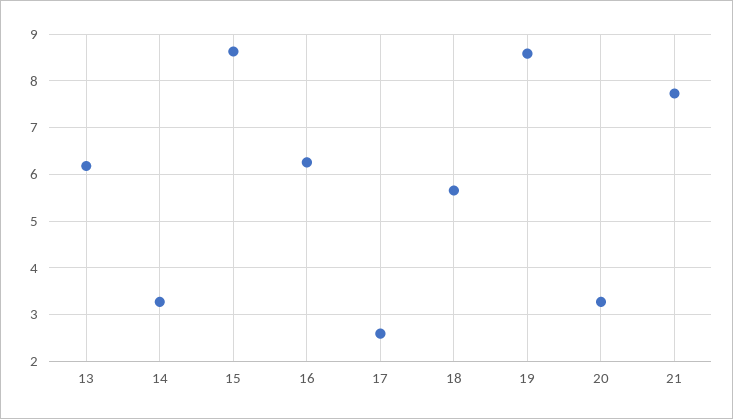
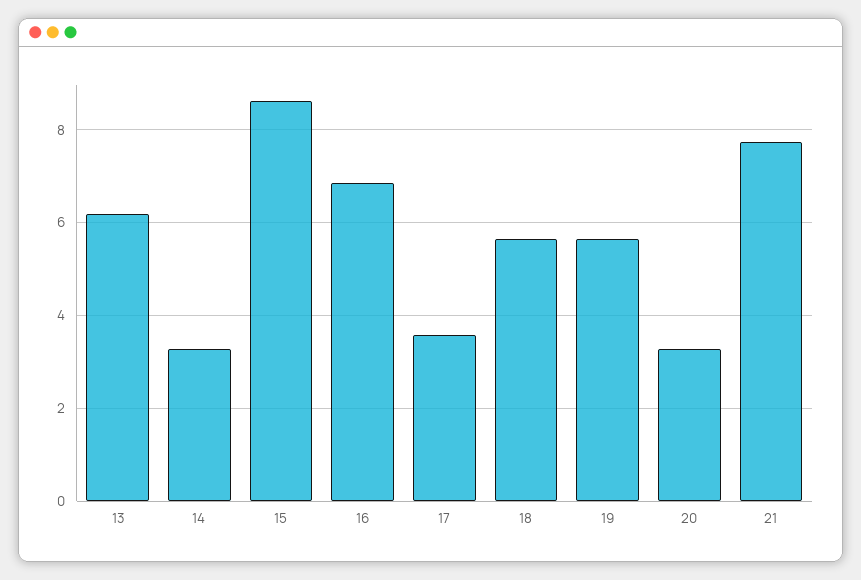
  {
    "13": 6.2,
    "14": 3.2,
    "15": 8.6,
-   "16": 6.2,
+   "16": 6.8,
-   "17": 2.6,
+   "17": 3.6,
    "18": 5.6,
-   "19": 8.6,
+   "19": 5.6,
    "20": 3.2,
    "21": 7.8
  }

